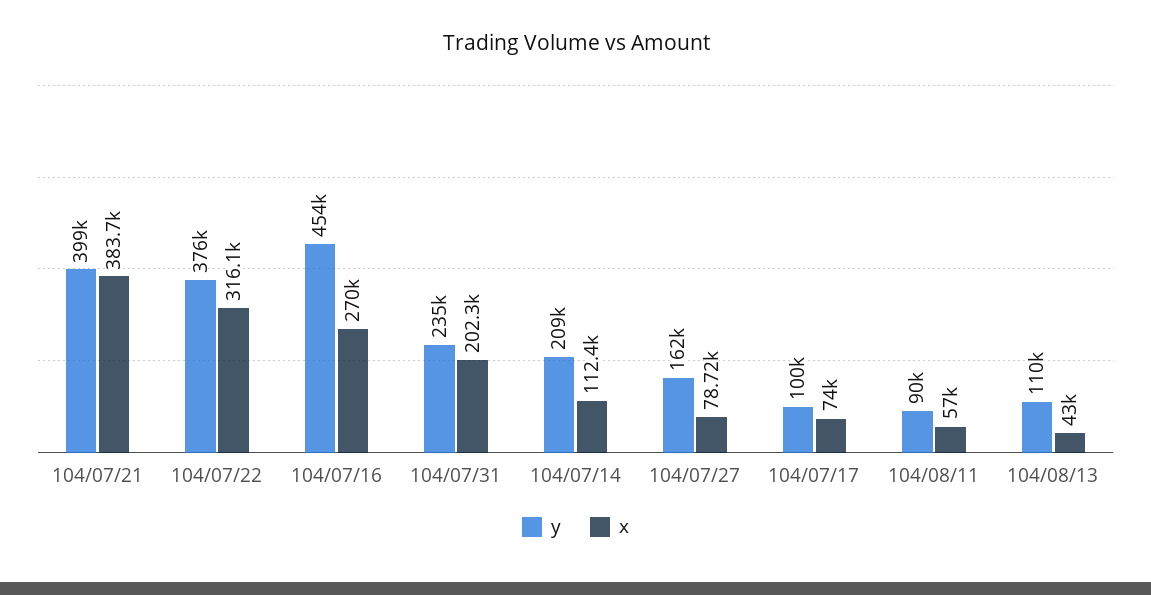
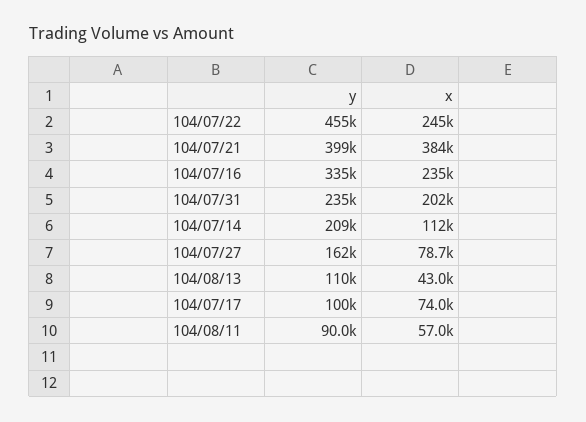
  {
    "y": {
      "104/07/21": 399000,
-     "104/07/22": 376000,
+     "104/07/22": 455000,
-     "104/07/16": 454000,
+     "104/07/16": 335000,
      "104/07/31": 235000,
      "104/07/14": 209000,
      "104/07/27": 162000,
      "104/07/17": 100000,
      "104/08/11": 90000,
      "104/08/13": 110000
    },
    "x": {
      "104/07/21": 383700,
-     "104/07/22": 316100,
+     "104/07/22": 245000,
-     "104/07/16": 270000,
+     "104/07/16": 235000,
      "104/07/31": 202300,
      "104/07/14": 112400,
      "104/07/27": 78720,
      "104/07/17": 74000,
      "104/08/11": 57000,
      "104/08/13": 43000
    }
  }

